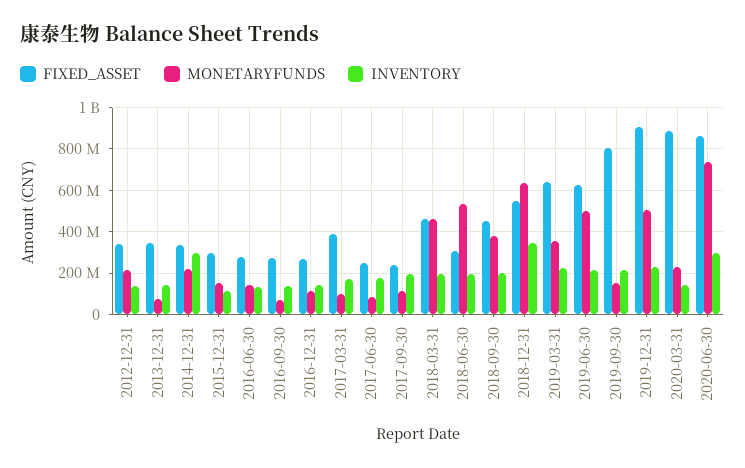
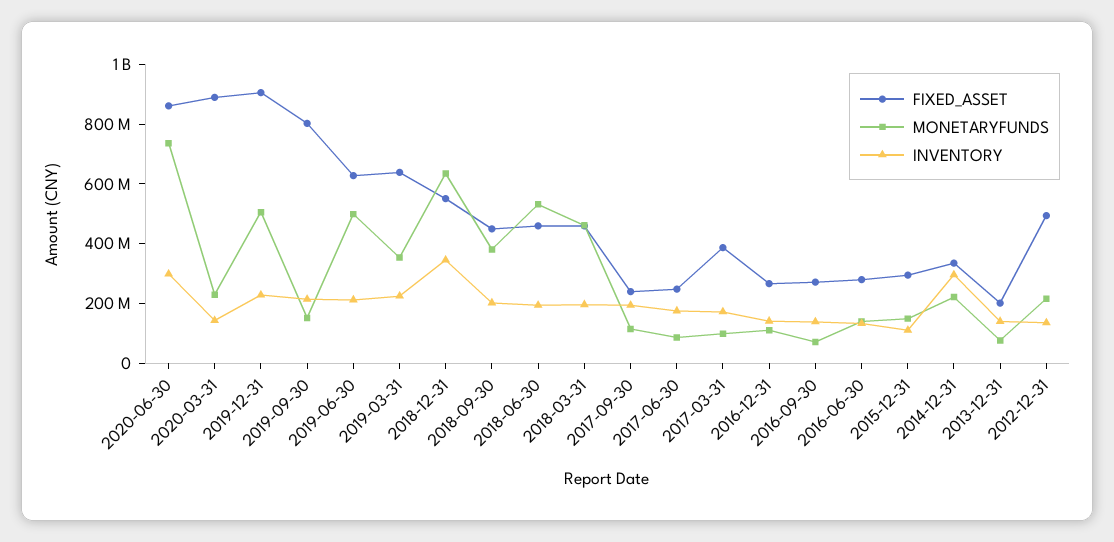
  {
    "FIXED_ASSET": {
-     "2012-12-31": 350000000,
+     "2012-12-31": 500000000,
-     "2013-12-31": 350000000,
+     "2013-12-31": 200000000,
      "2014-12-31": 350000000,
      "2015-12-31": 300000000,
      "2016-06-30": 300000000,
      "2016-09-30": 250000000,
      "2016-12-31": 250000000,
      "2017-03-31": 400000000,
      "2017-06-30": 250000000,
      "2017-09-30": 250000000,
      "2018-03-31": 450000000,
-     "2018-06-30": 300000000,
+     "2018-06-30": 450000000,
      "2018-09-30": 450000000,
      "2018-12-31": 550000000,
      "2019-03-31": 650000000,
      "2019-06-30": 650000000,
      "2019-09-30": 800000000,
      "2019-12-31": 900000000,
      "2020-03-31": 900000000,
      "2020-06-30": 850000000
    },
    "MONETARYFUNDS": {
      "2012-12-31": 200000000,
      "2013-12-31": 100000000,
      "2014-12-31": 200000000,
      "2015-12-31": 150000000,
      "2016-06-30": 150000000,
      "2016-09-30": 50000000,
      "2016-12-31": 100000000,
      "2017-03-31": 100000000,
      "2017-06-30": 100000000,
      "2017-09-30": 100000000,
      "2018-03-31": 450000000,
      "2018-06-30": 550000000,
      "2018-09-30": 400000000,
      "2018-12-31": 650000000,
      "2019-03-31": 350000000,
      "2019-06-30": 500000000,
      "2019-09-30": 150000000,
      "2019-12-31": 500000000,
      "2020-03-31": 250000000,
      "2020-06-30": 750000000
    },
    "INVENTORY": {
      "2012-12-31": 150000000,
      "2013-12-31": 150000000,
      "2014-12-31": 300000000,
      "2015-12-31": 100000000,
      "2016-06-30": 150000000,
      "2016-09-30": 150000000,
      "2016-12-31": 150000000,
      "2017-03-31": 150000000,
      "2017-06-30": 200000000,
      "2017-09-30": 200000000,
      "2018-03-31": 200000000,
      "2018-06-30": 200000000,
      "2018-09-30": 200000000,
      "2018-12-31": 350000000,
      "2019-03-31": 250000000,
      "2019-06-30": 200000000,
      "2019-09-30": 200000000,
      "2019-12-31": 250000000,
      "2020-03-31": 150000000,
      "2020-06-30": 300000000
    }
  }

